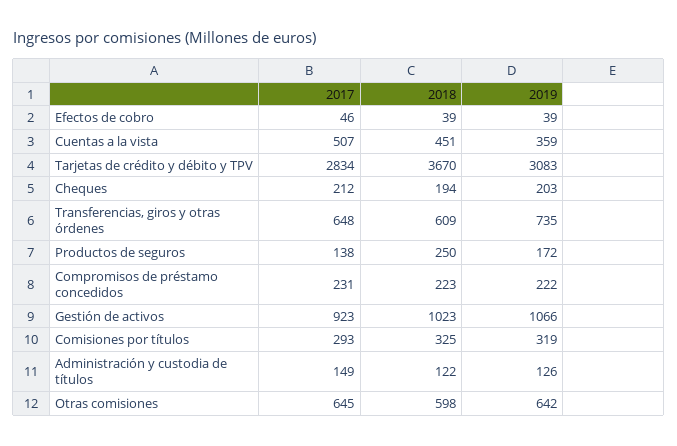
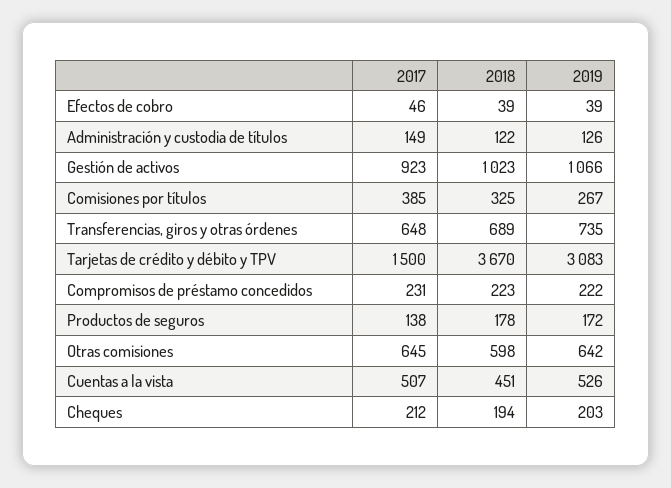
  {
    "2017": {
      "Efectos de cobro": 46,
      "Cuentas a la vista": 507,
-     "Tarjetas de crédito y débito y TPV": 2834,
+     "Tarjetas de crédito y débito y TPV": 1500,
      "Cheques": 212,
      "Transferencias, giros y otras órdenes": 648,
      "Productos de seguros": 138,
      "Compromisos de préstamo concedidos": 231,
      "Gestión de activos": 923,
-     "Comisiones por títulos": 293,
+     "Comisiones por títulos": 385,
      "Administración y custodia de títulos": 149,
      "Otras comisiones": 645
    },
    "2018": {
      "Efectos de cobro": 39,
      "Cuentas a la vista": 451,
      "Tarjetas de crédito y débito y TPV": 3670,
      "Cheques": 194,
-     "Transferencias, giros y otras órdenes": 609,
+     "Transferencias, giros y otras órdenes": 689,
-     "Productos de seguros": 250,
+     "Productos de seguros": 178,
      "Compromisos de préstamo concedidos": 223,
      "Gestión de activos": 1023,
      "Comisiones por títulos": 325,
      "Administración y custodia de títulos": 122,
      "Otras comisiones": 598
    },
    "2019": {
      "Efectos de cobro": 39,
-     "Cuentas a la vista": 359,
+     "Cuentas a la vista": 526,
      "Tarjetas de crédito y débito y TPV": 3083,
      "Cheques": 203,
      "Transferencias, giros y otras órdenes": 735,
      "Productos de seguros": 172,
      "Compromisos de préstamo concedidos": 222,
      "Gestión de activos": 1066,
-     "Comisiones por títulos": 319,
+     "Comisiones por títulos": 267,
      "Administración y custodia de títulos": 126,
      "Otras comisiones": 642
    }
  }

